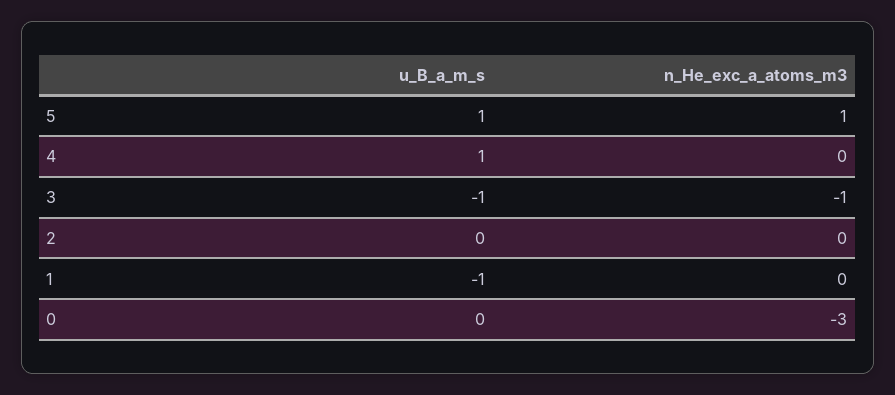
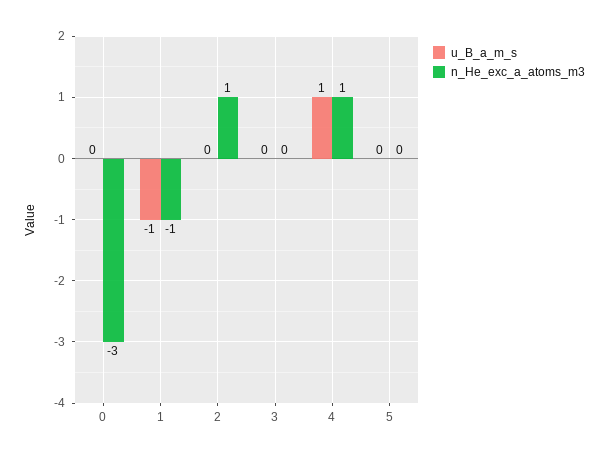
  {
    "u_B_a_m_s": {
-     "5": 1,
+     "5": 0,
      "4": 1,
-     "3": -1,
+     "3": 0,
      "2": 0,
      "1": -1,
      "0": 0
    },
    "n_He_exc_a_atoms_m3": {
-     "5": 1,
+     "5": 0,
-     "4": 0,
+     "4": 1,
-     "3": -1,
+     "3": 0,
-     "2": 0,
+     "2": 1,
-     "1": 0,
+     "1": -1,
      "0": -3
    }
  }

